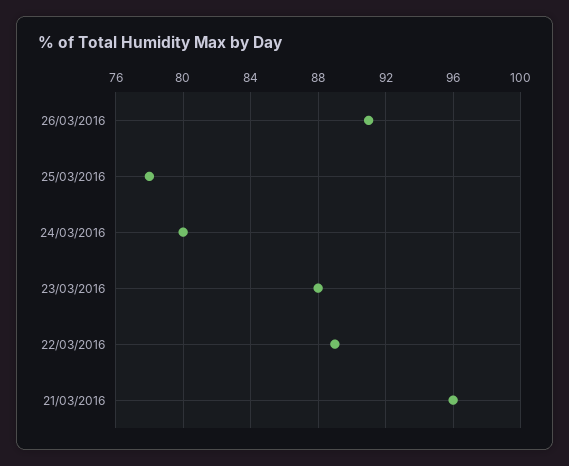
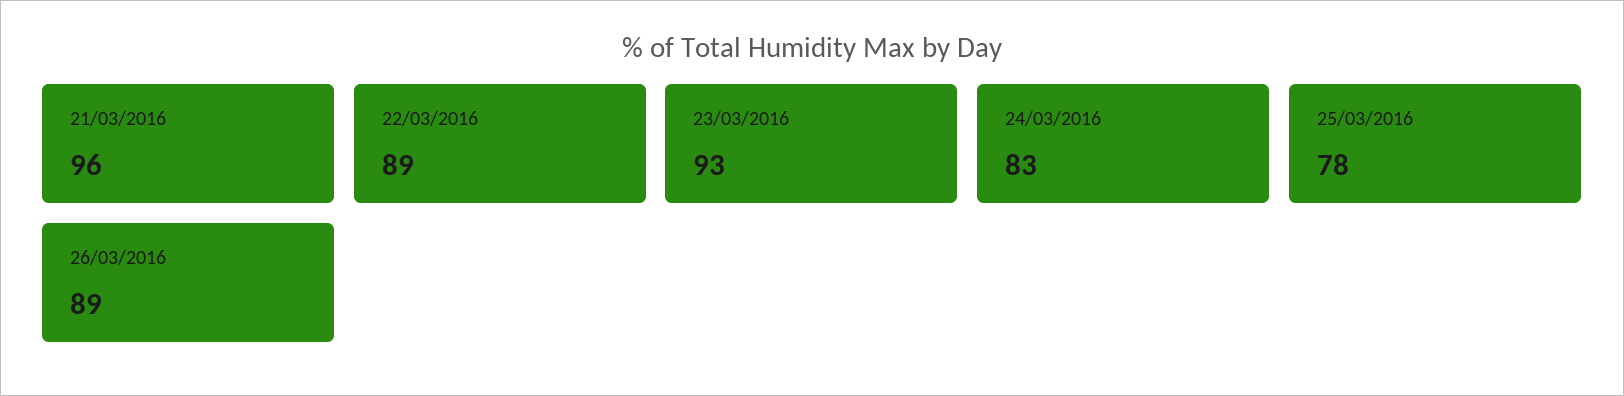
  {
-   "26/03/2016": 91,
+   "26/03/2016": 89,
    "25/03/2016": 78,
-   "24/03/2016": 80,
+   "24/03/2016": 83,
-   "23/03/2016": 88,
+   "23/03/2016": 93,
    "22/03/2016": 89,
    "21/03/2016": 96
  }

